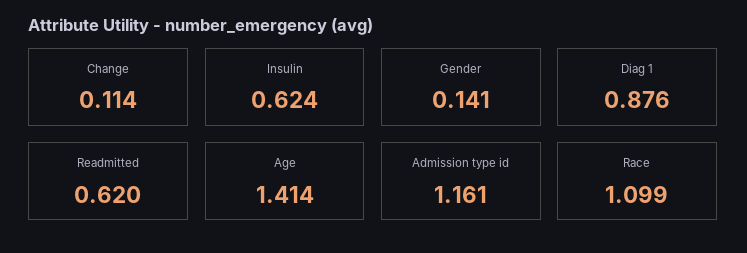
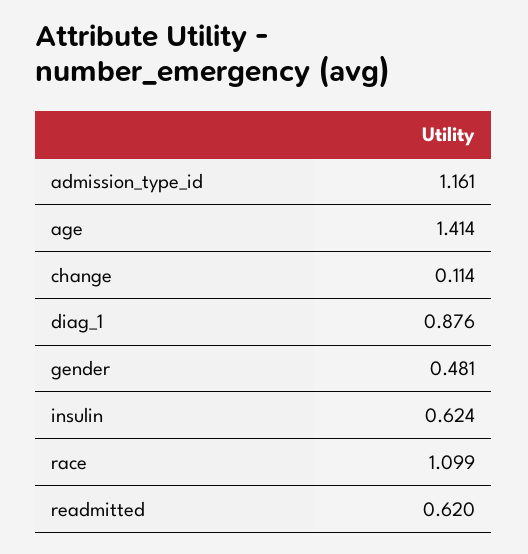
  {
    "Change": 0.114,
    "Insulin": 0.624,
-   "Gender": 0.141,
+   "Gender": 0.481,
    "Diag 1": 0.876,
    "Readmitted": 0.62,
    "Age": 1.414,
    "Admission type id": 1.161,
    "Race": 1.099
  }

